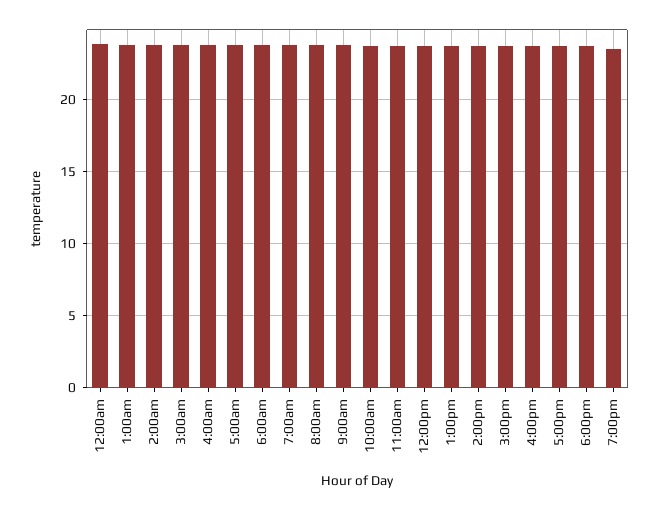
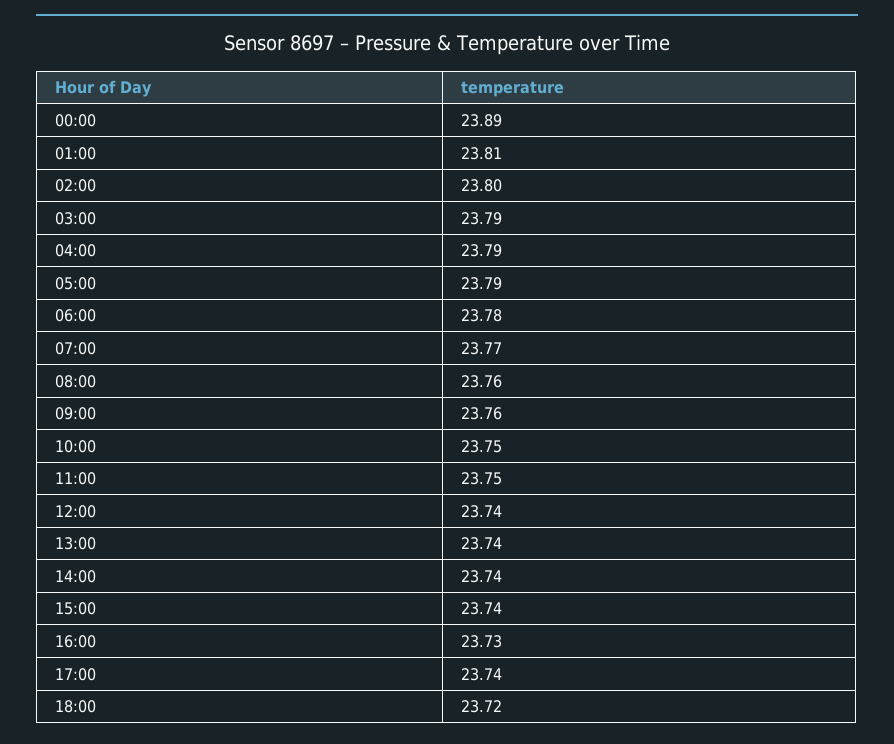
  {
    "12:00am": 23.89,
    "1:00am": 23.81,
    "2:00am": 23.8,
    "3:00am": 23.79,
    "4:00am": 23.79,
    "5:00am": 23.79,
    "6:00am": 23.78,
    "7:00am": 23.77,
    "8:00am": 23.76,
    "9:00am": 23.76,
    "10:00am": 23.75,
    "11:00am": 23.75,
    "12:00pm": 23.74,
    "1:00pm": 23.74,
    "2:00pm": 23.74,
    "3:00pm": 23.74,
    "4:00pm": 23.73,
    "5:00pm": 23.74,
-   "6:00pm": 23.72,
+   "6:00pm": 23.72
-   "7:00pm": 23.5
  }

